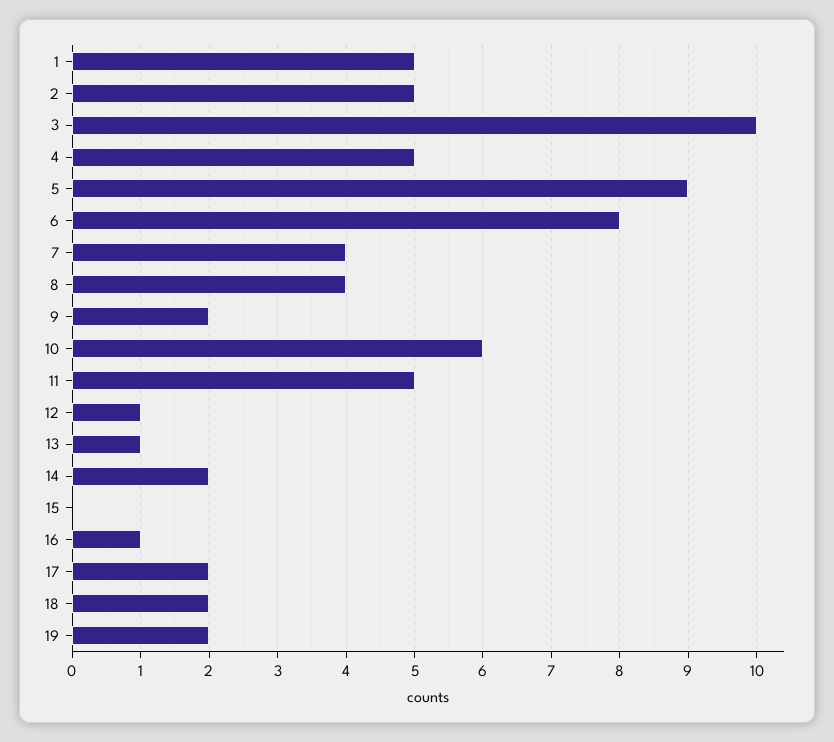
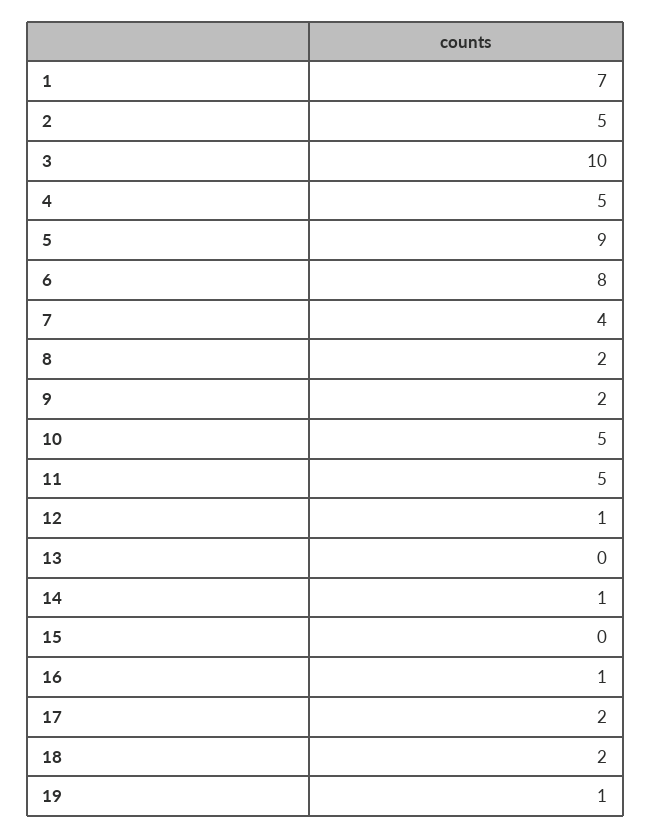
  {
-   "1": 5,
+   "1": 7,
    "2": 5,
    "3": 10,
    "4": 5,
    "5": 9,
    "6": 8,
    "7": 4,
-   "8": 4,
+   "8": 2,
    "9": 2,
-   "10": 6,
+   "10": 5,
    "11": 5,
    "12": 1,
-   "13": 1,
+   "13": 0,
-   "14": 2,
+   "14": 1,
    "15": 0,
    "16": 1,
    "17": 2,
    "18": 2,
-   "19": 2
+   "19": 1
  }

